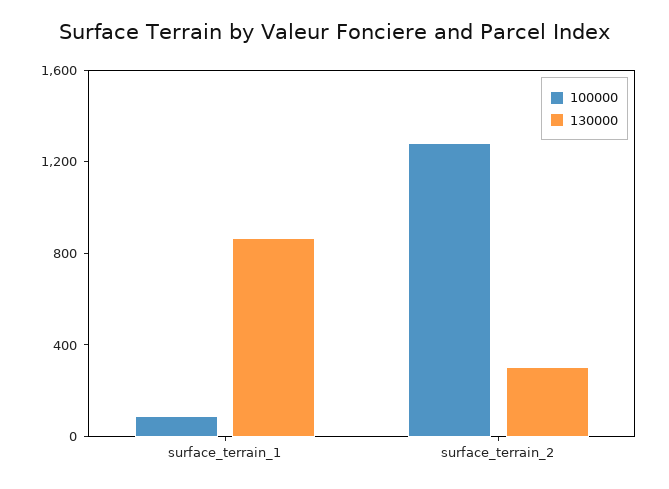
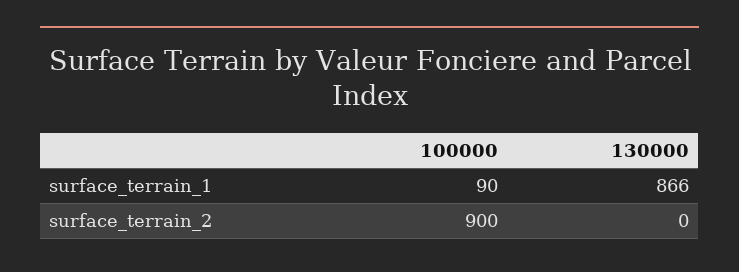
  {
    "100000": {
      "surface_terrain_1": 90,
-     "surface_terrain_2": 1300
+     "surface_terrain_2": 900
    },
    "130000": {
      "surface_terrain_1": 866,
-     "surface_terrain_2": 300
+     "surface_terrain_2": 0
    }
  }

